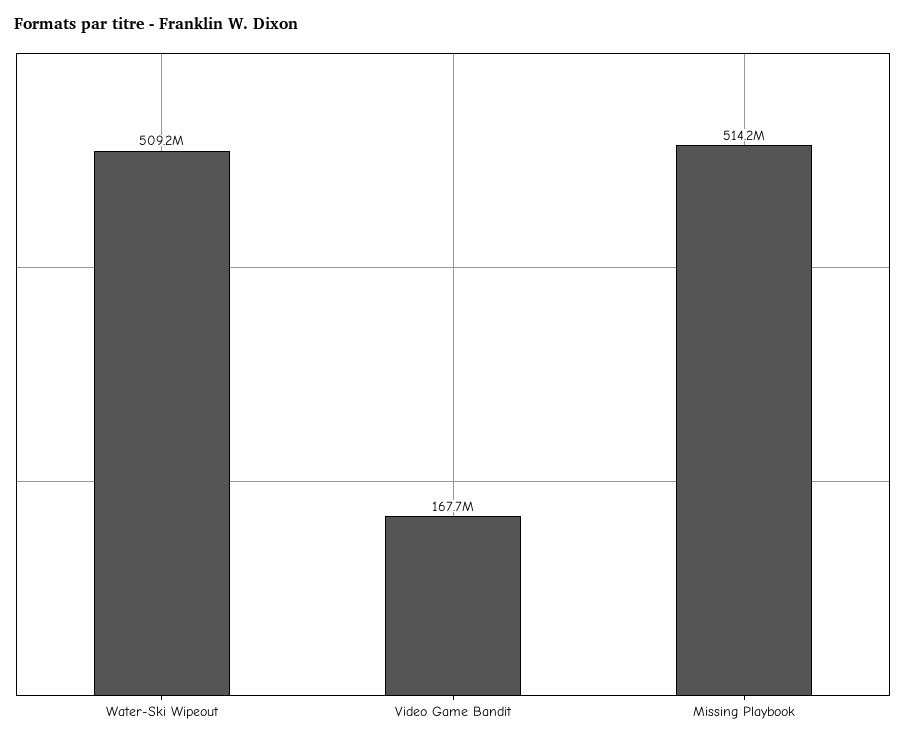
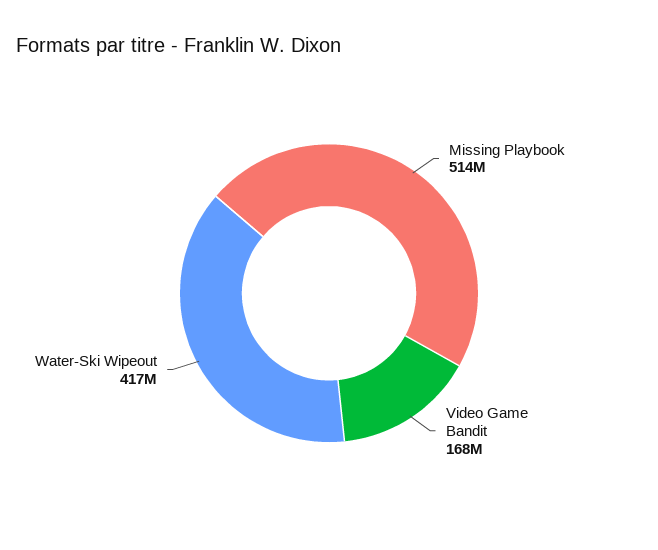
  {
-   "Water-Ski Wipeout": 509200000,
+   "Water-Ski Wipeout": 417000000,
    "Video Game Bandit": 167700000,
    "Missing Playbook": 514200000
  }

